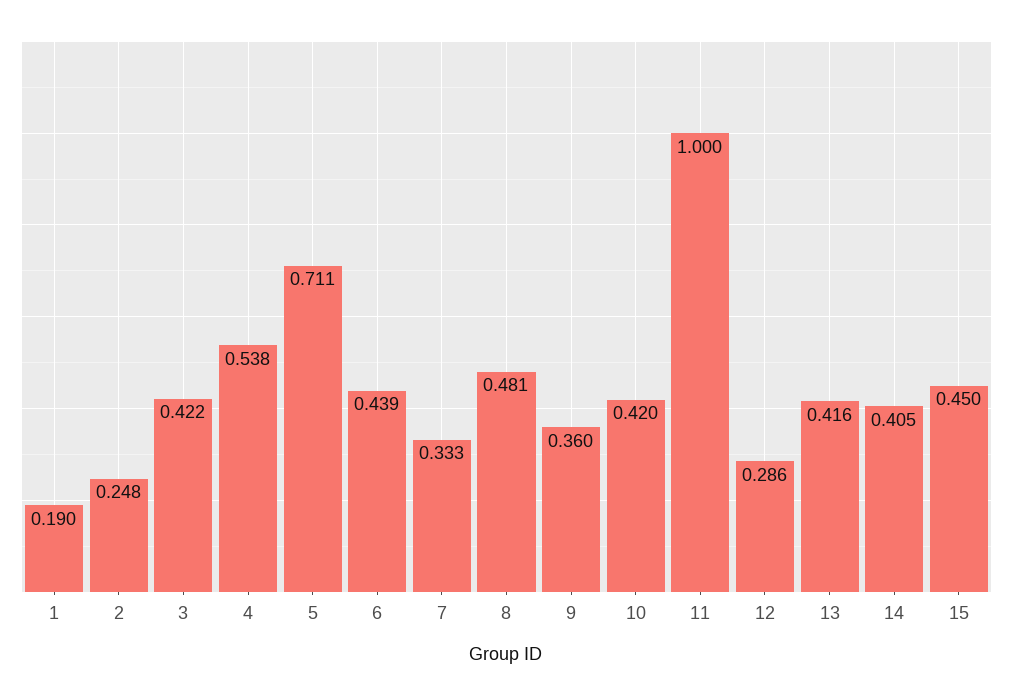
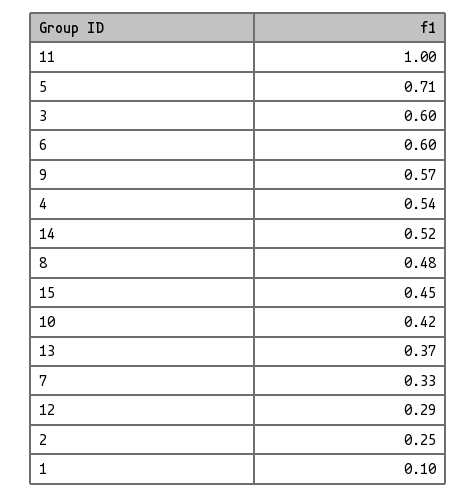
  {
-   "1": 0.19,
+   "1": 0.1,
    "2": 0.248,
-   "3": 0.422,
+   "3": 0.6,
    "4": 0.538,
    "5": 0.711,
-   "6": 0.439,
+   "6": 0.6,
    "7": 0.333,
    "8": 0.481,
-   "9": 0.36,
+   "9": 0.57,
    "10": 0.42,
    "11": 1,
    "12": 0.286,
-   "13": 0.416,
+   "13": 0.37,
-   "14": 0.405,
+   "14": 0.52,
    "15": 0.45
  }

